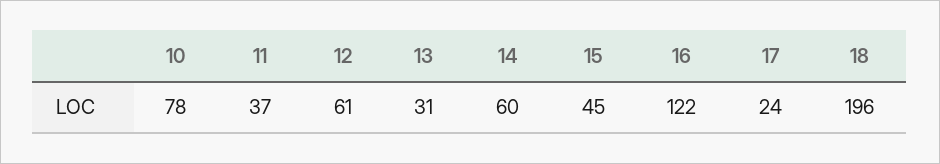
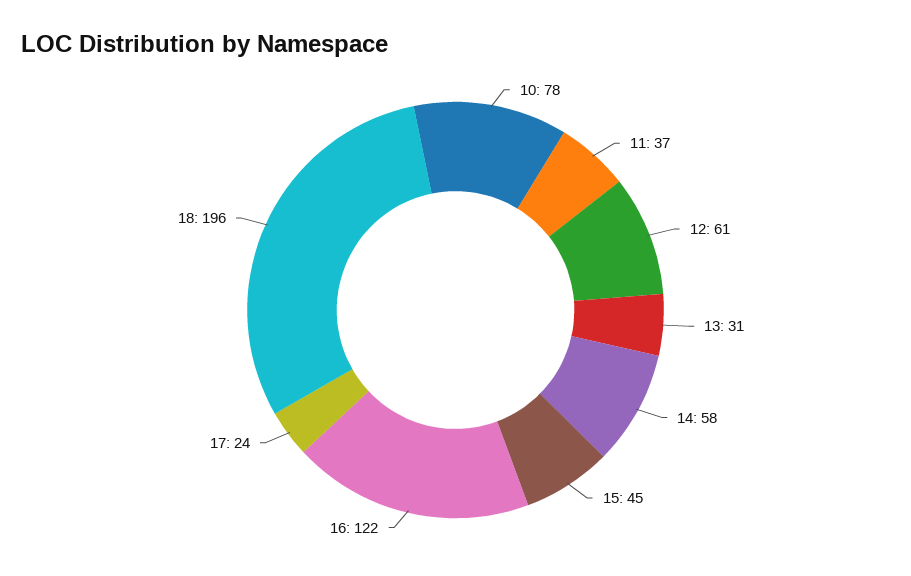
  {
    "10": 78,
    "11": 37,
    "12": 61,
    "13": 31,
-   "14": 60,
+   "14": 58,
    "15": 45,
    "16": 122,
    "17": 24,
    "18": 196
  }

